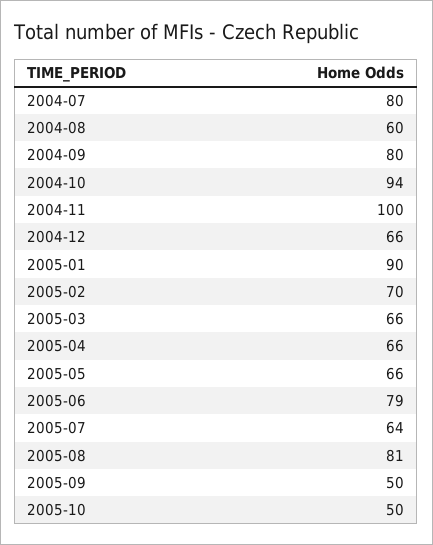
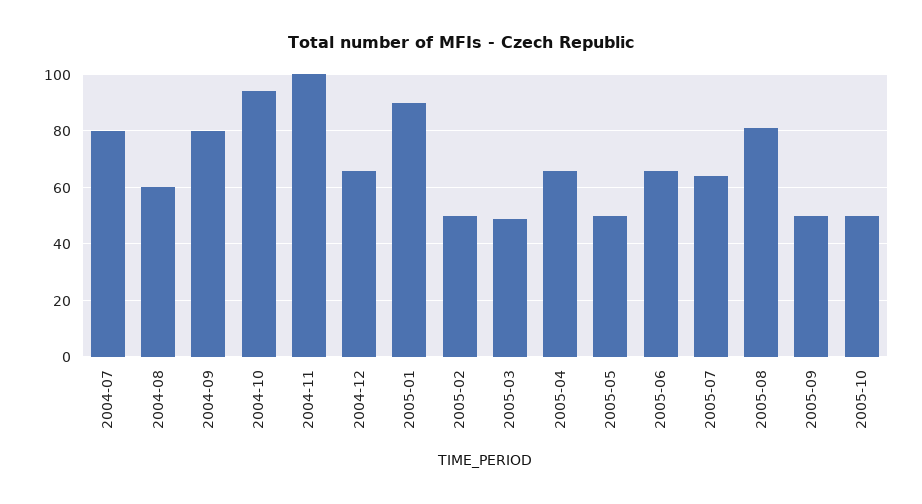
  {
    "2004-07": 80,
    "2004-08": 60,
    "2004-09": 80,
    "2004-10": 94,
    "2004-11": 100,
    "2004-12": 66,
    "2005-01": 90,
-   "2005-02": 70,
+   "2005-02": 50,
-   "2005-03": 66,
+   "2005-03": 50,
    "2005-04": 66,
-   "2005-05": 66,
+   "2005-05": 50,
-   "2005-06": 79,
+   "2005-06": 65,
    "2005-07": 64,
    "2005-08": 81,
    "2005-09": 50,
    "2005-10": 50
  }

